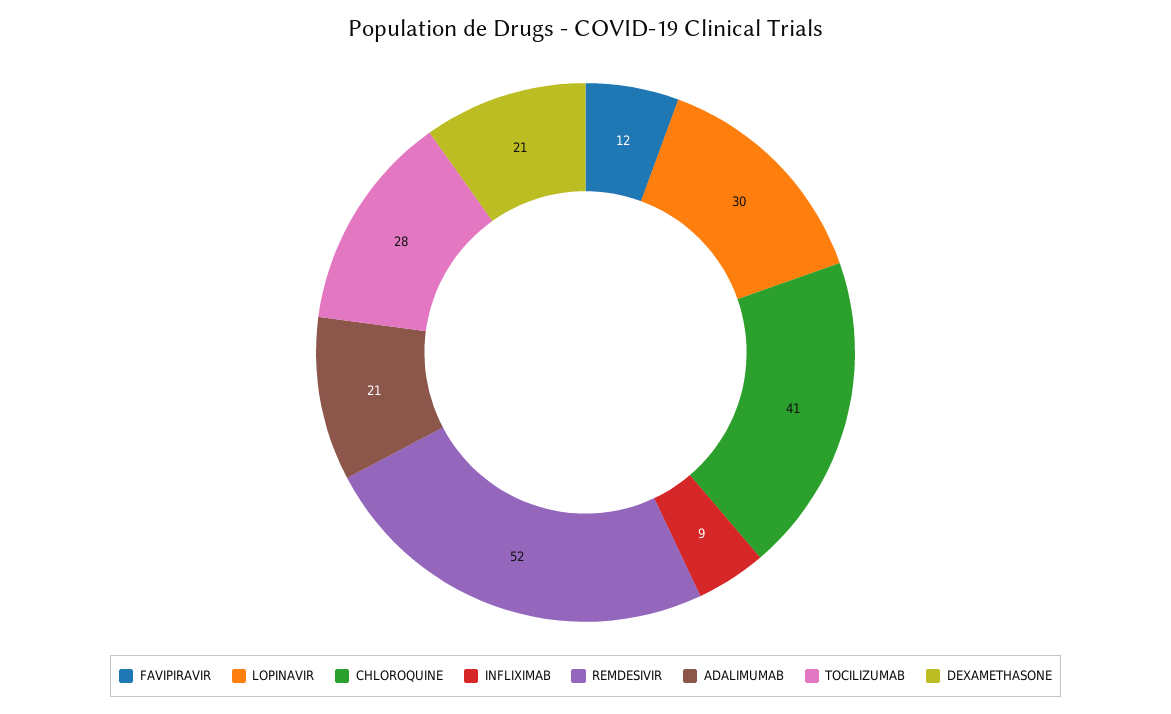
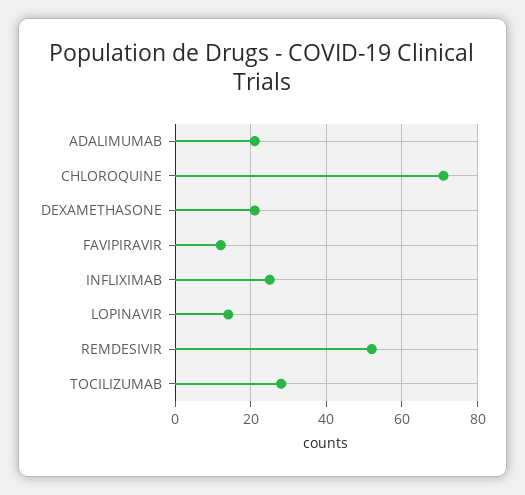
  {
    "FAVIPIRAVIR": 12,
-   "LOPINAVIR": 30,
+   "LOPINAVIR": 15,
-   "CHLOROQUINE": 41,
+   "CHLOROQUINE": 70,
-   "INFLIXIMAB": 9,
+   "INFLIXIMAB": 25,
    "REMDESIVIR": 52,
    "ADALIMUMAB": 21,
    "TOCILIZUMAB": 28,
    "DEXAMETHASONE": 21
  }

